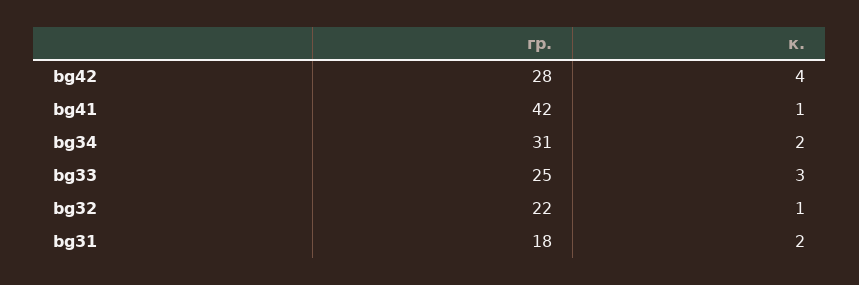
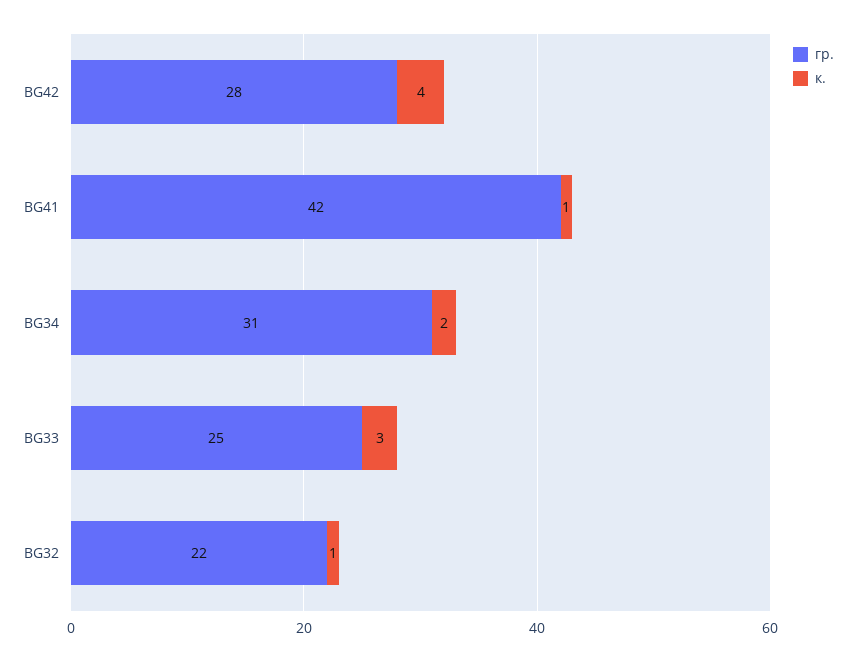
  {
    "гр.": {
      "bg42": 28,
      "bg41": 42,
      "bg34": 31,
      "bg33": 25,
-     "bg32": 22,
+     "bg32": 22
-     "bg31": 18
    },
    "к.": {
      "bg42": 4,
      "bg41": 1,
      "bg34": 2,
      "bg33": 3,
-     "bg32": 1,
+     "bg32": 1
-     "bg31": 2
    }
  }

